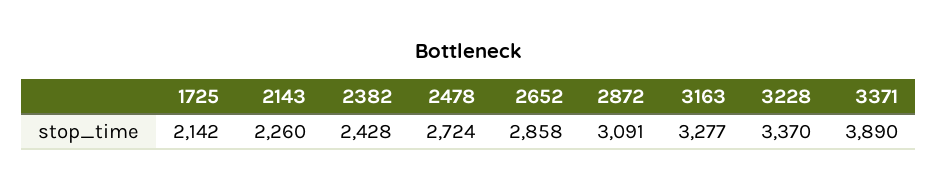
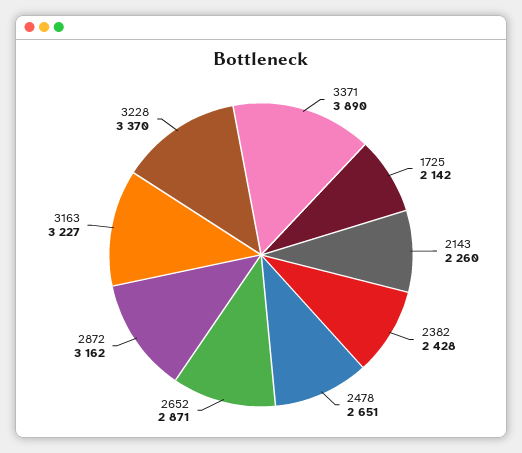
  {
    "1725": 2142,
    "2143": 2260,
    "2382": 2428,
-   "2478": 2724,
+   "2478": 2651,
-   "2652": 2858,
+   "2652": 2871,
-   "2872": 3091,
+   "2872": 3162,
-   "3163": 3277,
+   "3163": 3227,
    "3228": 3370,
    "3371": 3890
  }

